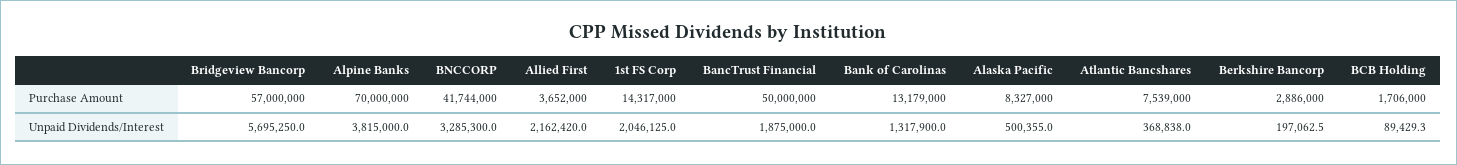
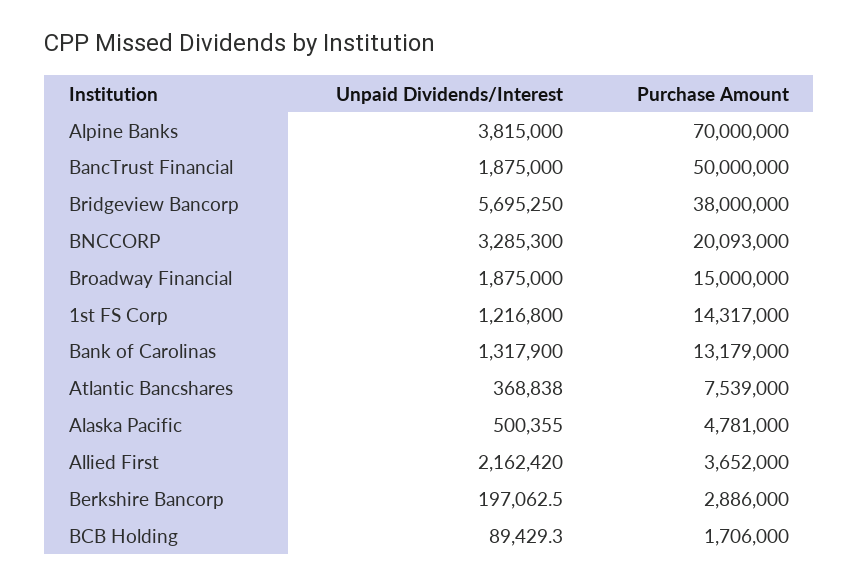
  {
    "Bridgeview Bancorp": {
-     "Purchase Amount": 57000000,
+     "Purchase Amount": 38000000,
      "Unpaid Dividends/Interest": 5695250
    },
    "Alpine Banks": {
      "Purchase Amount": 70000000,
      "Unpaid Dividends/Interest": 3815000
    },
    "BNCCORP": {
-     "Purchase Amount": 41744000,
+     "Purchase Amount": 20093000,
      "Unpaid Dividends/Interest": 3285300
    },
    "Allied First": {
      "Purchase Amount": 3652000,
      "Unpaid Dividends/Interest": 2162420
    },
    "1st FS Corp": {
      "Purchase Amount": 14317000,
-     "Unpaid Dividends/Interest": 2046125
+     "Unpaid Dividends/Interest": 1216800
    },
    "BancTrust Financial": {
      "Purchase Amount": 50000000,
      "Unpaid Dividends/Interest": 1875000
    },
    "Bank of Carolinas": {
      "Purchase Amount": 13179000,
      "Unpaid Dividends/Interest": 1317900
    },
    "Alaska Pacific": {
-     "Purchase Amount": 8327000,
+     "Purchase Amount": 4781000,
      "Unpaid Dividends/Interest": 500355
    },
    "Atlantic Bancshares": {
      "Purchase Amount": 7539000,
      "Unpaid Dividends/Interest": 368838
    },
    "Berkshire Bancorp": {
      "Purchase Amount": 2886000,
      "Unpaid Dividends/Interest": 197062.5
    },
    "BCB Holding": {
      "Purchase Amount": 1706000,
      "Unpaid Dividends/Interest": 89429.3
-   }
+   },
+   "Broadway Financial": {
+     "Unpaid Dividends/Interest": 1875000,
+     "Purchase Amount": 15000000
+   }
  }

